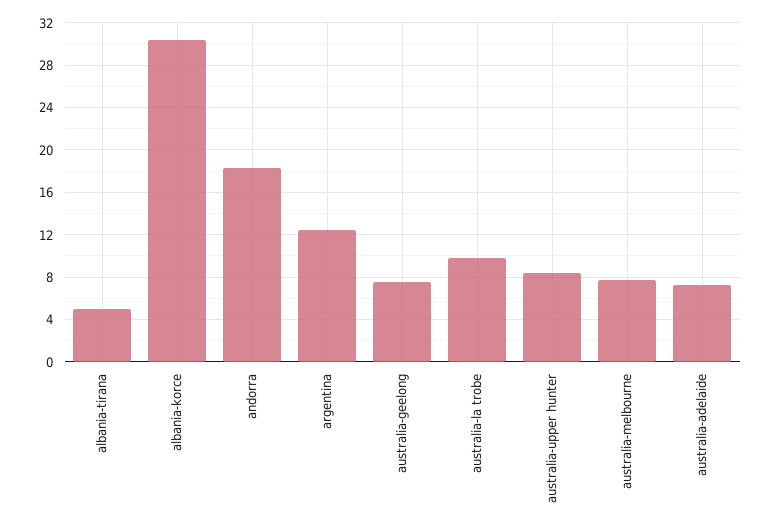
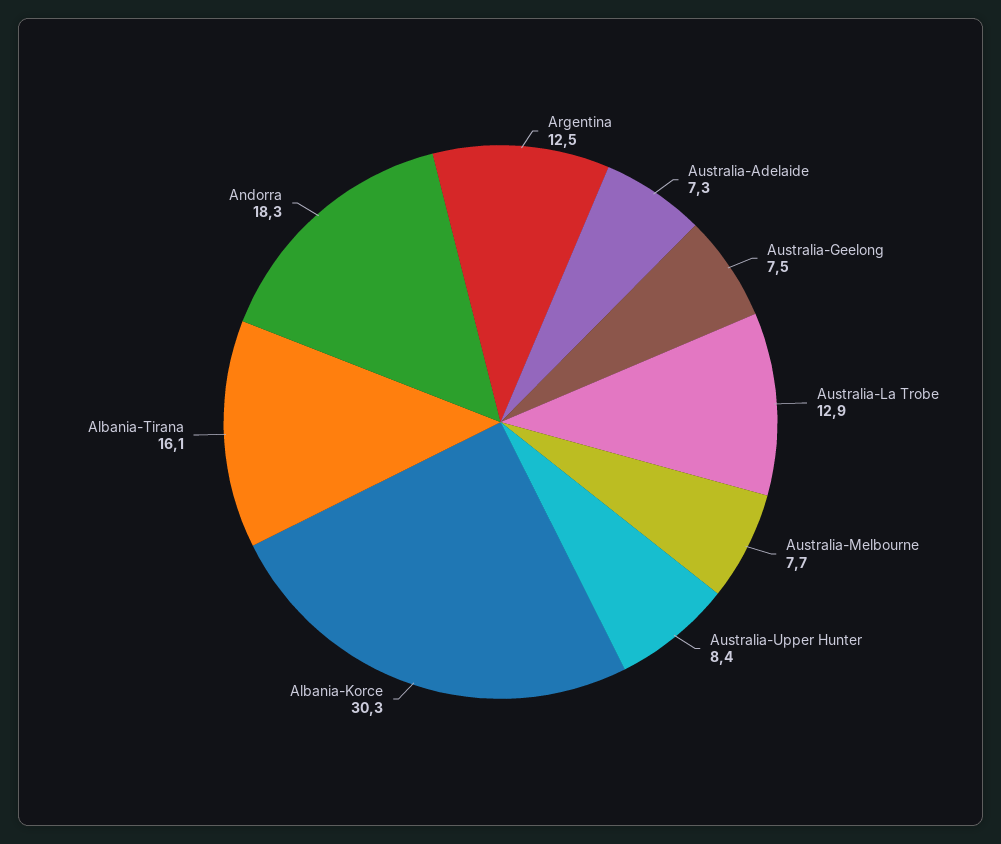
  {
-   "albania-tirana": 5,
+   "albania-tirana": 16.1,
    "albania-korce": 30.3,
    "andorra": 18.3,
    "argentina": 12.5,
    "australia-geelong": 7.5,
-   "australia-la trobe": 10,
+   "australia-la trobe": 12.9,
    "australia-upper hunter": 8.4,
    "australia-melbourne": 7.7,
    "australia-adelaide": 7.3
  }

